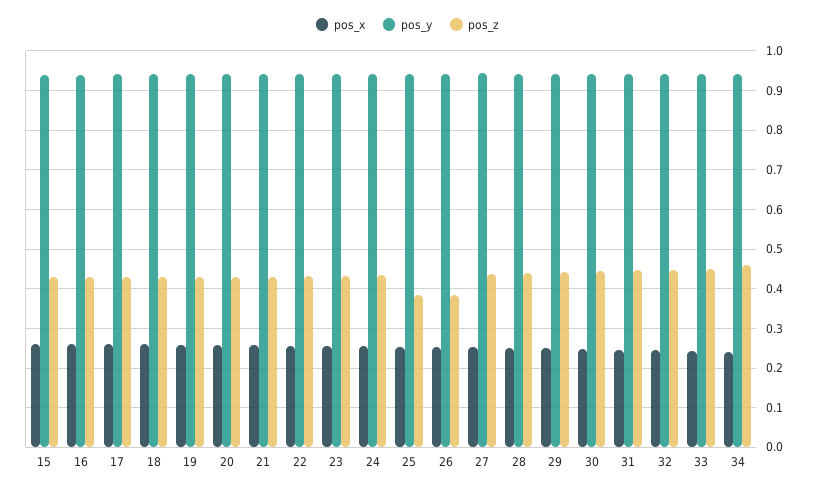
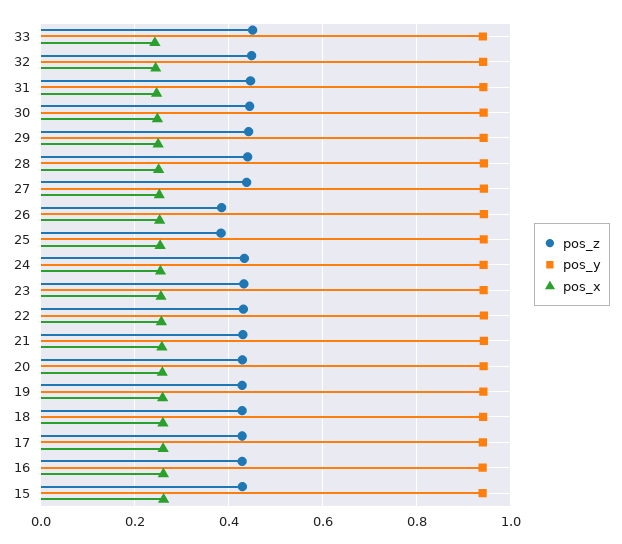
  {
    "pos_x": {
      "15": 0.26,
      "16": 0.26,
      "17": 0.26,
      "18": 0.26,
      "19": 0.26,
      "20": 0.26,
      "21": 0.26,
      "22": 0.26,
      "23": 0.26,
      "24": 0.26,
      "25": 0.26,
      "26": 0.26,
      "27": 0.26,
      "28": 0.26,
      "29": 0.24,
      "30": 0.24,
      "31": 0.24,
      "32": 0.24,
-     "33": 0.24,
+     "33": 0.24
-     "34": 0.24
    },
    "pos_y": {
      "15": 0.94,
      "16": 0.94,
      "17": 0.94,
      "18": 0.94,
      "19": 0.94,
      "20": 0.94,
      "21": 0.94,
      "22": 0.94,
      "23": 0.94,
      "24": 0.94,
      "25": 0.94,
      "26": 0.94,
      "27": 0.94,
      "28": 0.94,
      "29": 0.94,
      "30": 0.94,
      "31": 0.94,
      "32": 0.94,
-     "33": 0.94,
+     "33": 0.94
-     "34": 0.94
    },
    "pos_z": {
      "15": 0.42,
      "16": 0.42,
      "17": 0.42,
      "18": 0.42,
      "19": 0.42,
      "20": 0.42,
      "21": 0.44,
      "22": 0.44,
      "23": 0.44,
      "24": 0.44,
      "25": 0.38,
      "26": 0.38,
      "27": 0.44,
      "28": 0.44,
      "29": 0.44,
      "30": 0.44,
      "31": 0.44,
      "32": 0.44,
-     "33": 0.46,
+     "33": 0.46
-     "34": 0.46
    }
  }

